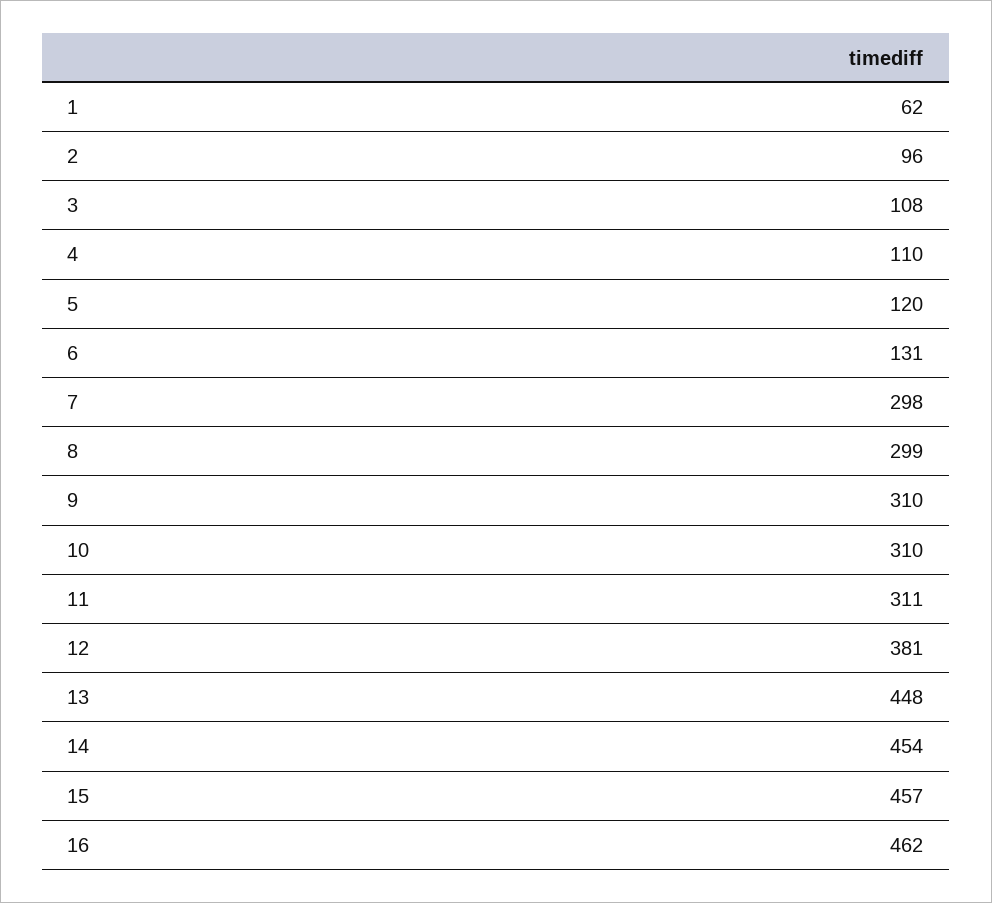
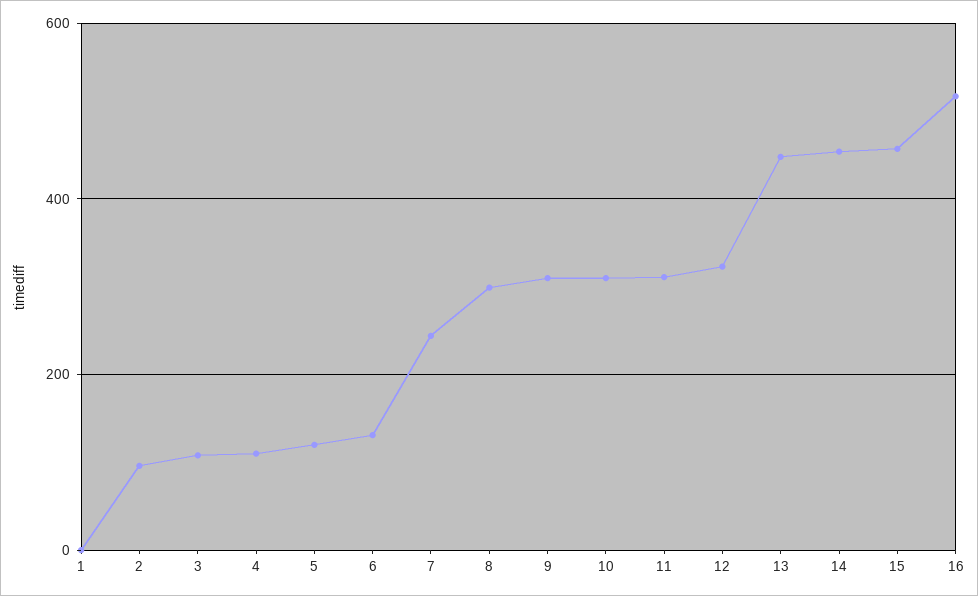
  {
-   "1": 62,
+   "1": 0,
    "2": 96,
    "3": 108,
    "4": 110,
    "5": 120,
    "6": 131,
-   "7": 298,
+   "7": 240,
    "8": 299,
    "9": 310,
    "10": 310,
    "11": 311,
-   "12": 381,
+   "12": 320,
    "13": 448,
    "14": 454,
    "15": 457,
-   "16": 462
+   "16": 520
  }

